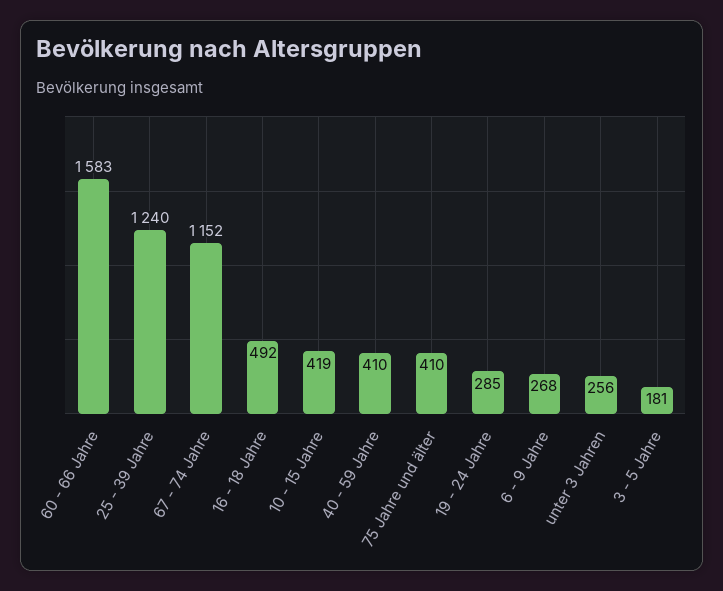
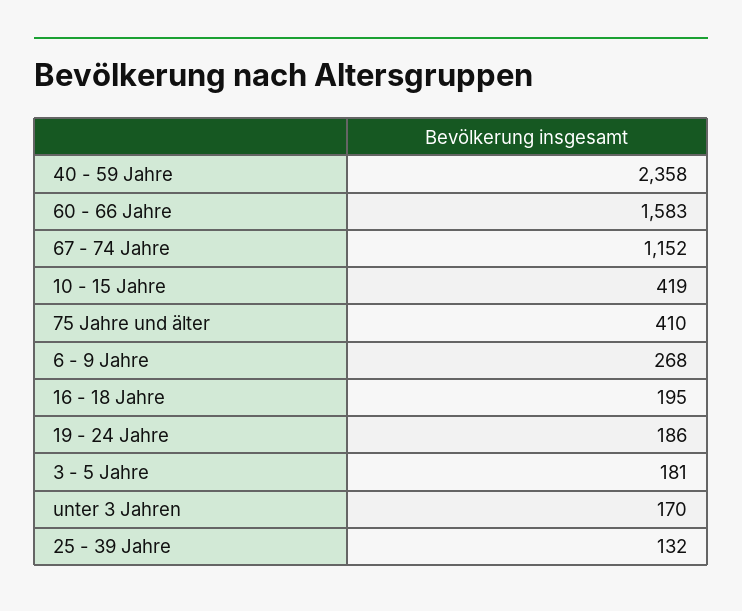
  {
    "60 - 66 Jahre": 1583,
-   "25 - 39 Jahre": 1240,
+   "25 - 39 Jahre": 132,
    "67 - 74 Jahre": 1152,
-   "16 - 18 Jahre": 492,
+   "16 - 18 Jahre": 195,
    "10 - 15 Jahre": 419,
-   "40 - 59 Jahre": 410,
+   "40 - 59 Jahre": 2358,
    "75 Jahre und älter": 410,
-   "19 - 24 Jahre": 285,
+   "19 - 24 Jahre": 186,
    "6 - 9 Jahre": 268,
-   "unter 3 Jahren": 256,
+   "unter 3 Jahren": 170,
    "3 - 5 Jahre": 181
  }

